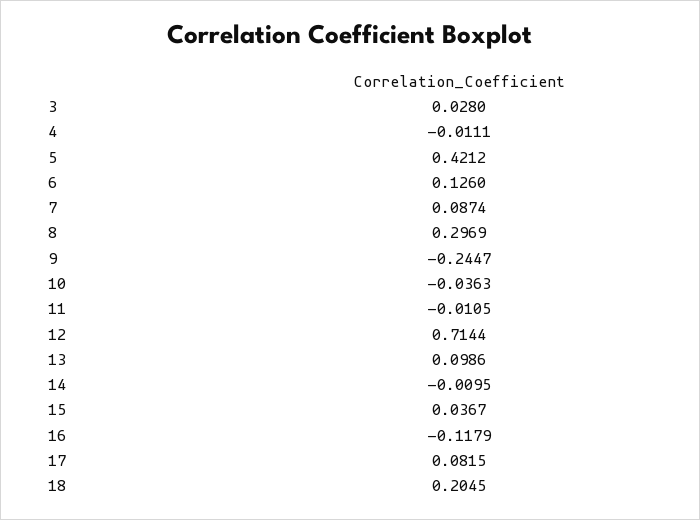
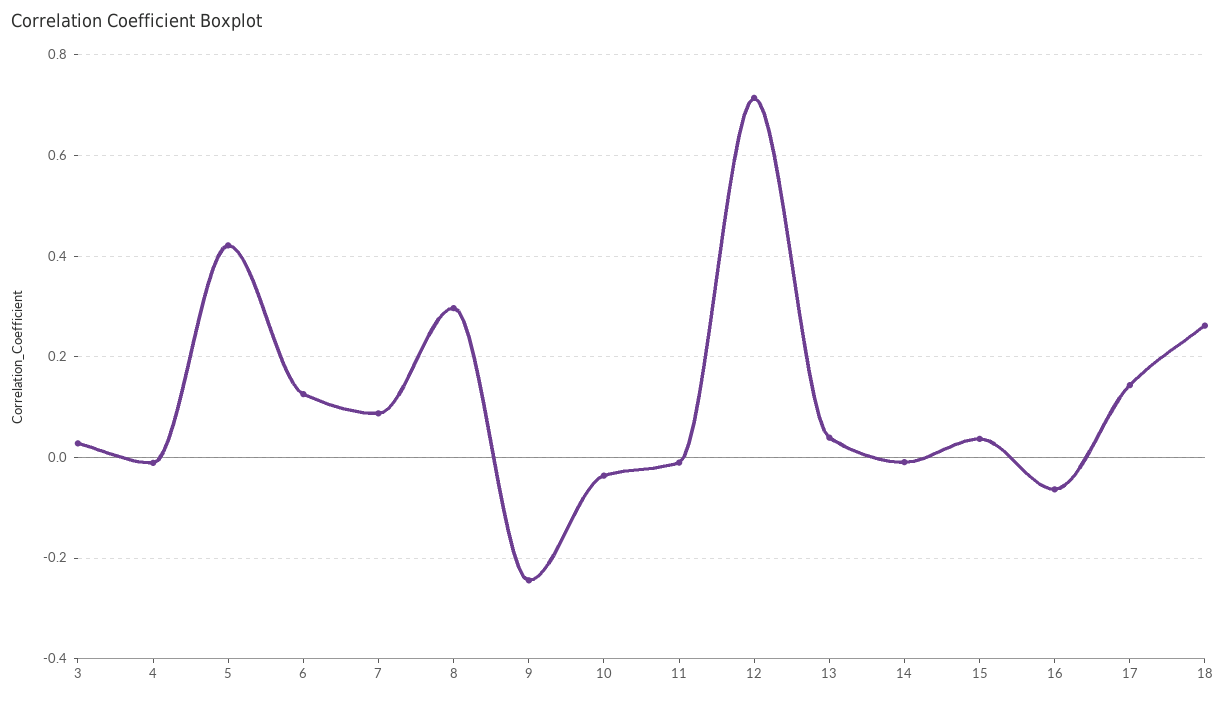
  {
    "3": 0.028,
    "4": -0.0111,
    "5": 0.4212,
    "6": 0.126,
    "7": 0.0874,
    "8": 0.2969,
    "9": -0.2447,
    "10": -0.0363,
    "11": -0.0105,
    "12": 0.7144,
-   "13": 0.0986,
+   "13": 0.04,
    "14": -0.0095,
    "15": 0.0367,
-   "16": -0.1179,
+   "16": -0.06,
-   "17": 0.0815,
+   "17": 0.14,
-   "18": 0.2045
+   "18": 0.26
  }

